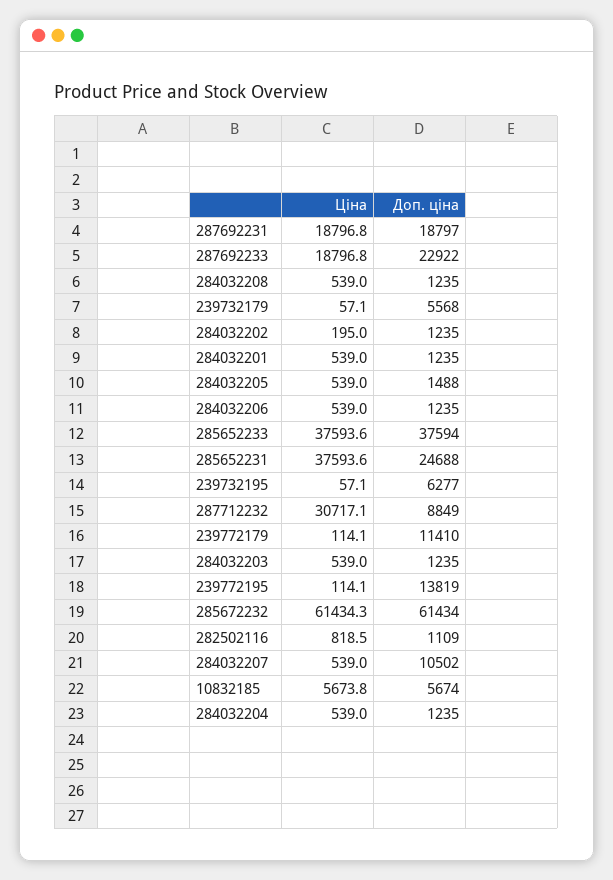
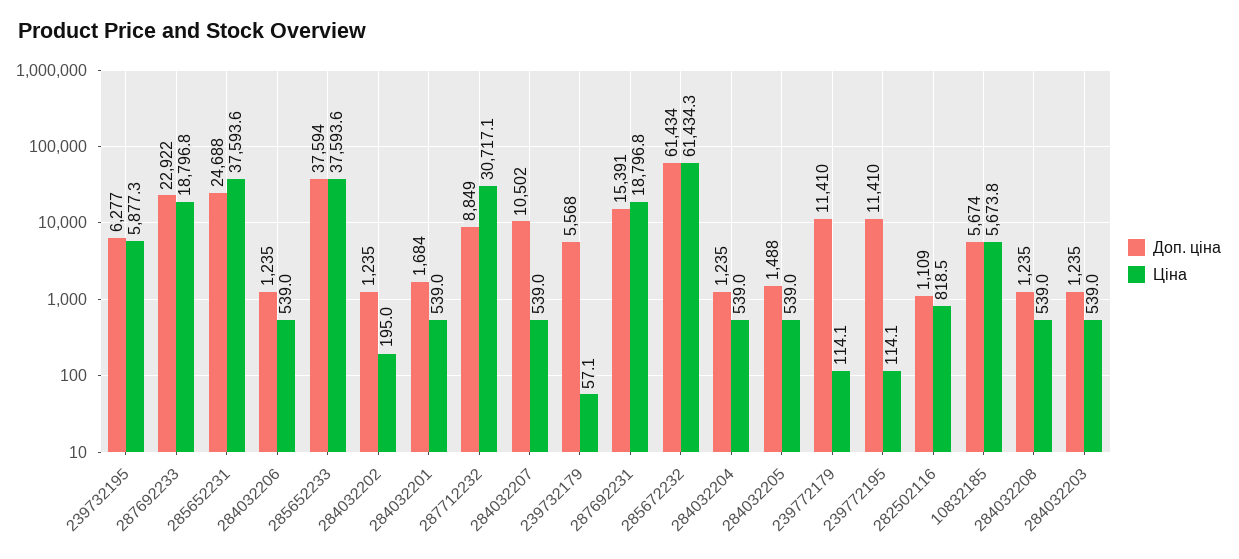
  {
    "Ціна": {
      "287692231": 18796.8,
      "287692233": 18796.8,
      "284032208": 539,
      "239732179": 57.1,
      "284032202": 195,
      "284032201": 539,
      "284032205": 539,
      "284032206": 539,
      "285652233": 37593.6,
      "285652231": 37593.6,
-     "239732195": 57.1,
+     "239732195": 5877.3,
      "287712232": 30717.1,
      "239772179": 114.1,
      "284032203": 539,
      "239772195": 114.1,
      "285672232": 61434.3,
      "282502116": 818.5,
      "284032207": 539,
      "10832185": 5673.8,
      "284032204": 539
    },
    "Доп. ціна": {
-     "287692231": 18797,
+     "287692231": 15391,
      "287692233": 22922,
      "284032208": 1235,
      "239732179": 5568,
      "284032202": 1235,
-     "284032201": 1235,
+     "284032201": 1684,
      "284032205": 1488,
      "284032206": 1235,
      "285652233": 37594,
      "285652231": 24688,
      "239732195": 6277,
      "287712232": 8849,
      "239772179": 11410,
      "284032203": 1235,
-     "239772195": 13819,
+     "239772195": 11410,
      "285672232": 61434,
      "282502116": 1109,
      "284032207": 10502,
      "10832185": 5674,
      "284032204": 1235
    }
  }

